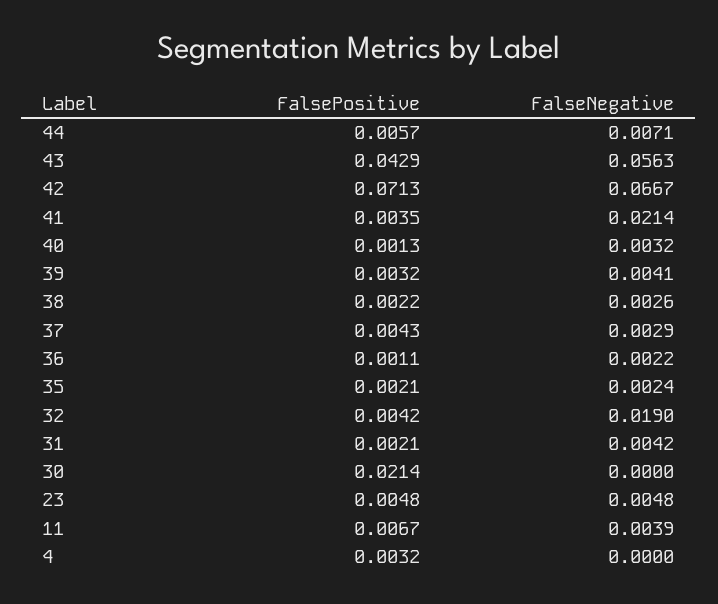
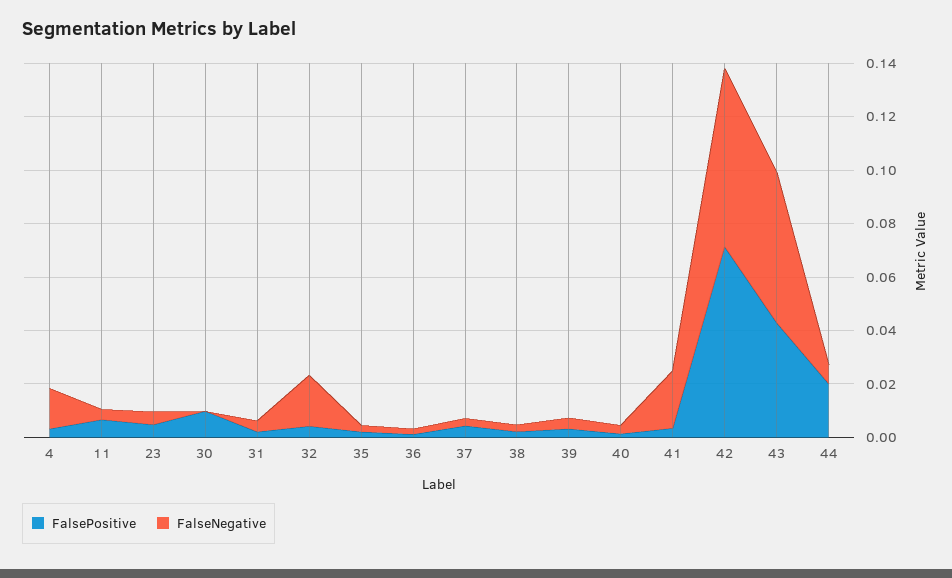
  {
    "FalsePositive": {
-     "44": 0.0057,
+     "44": 0.02,
      "43": 0.0429,
      "42": 0.0713,
      "41": 0.0035,
      "40": 0.0013,
      "39": 0.0032,
      "38": 0.0022,
      "37": 0.0043,
      "36": 0.0011,
      "35": 0.0021,
      "32": 0.0042,
      "31": 0.0021,
-     "30": 0.0214,
+     "30": 0.01,
      "23": 0.0048,
      "11": 0.0067,
      "4": 0.0032
    },
    "FalseNegative": {
      "44": 0.0071,
      "43": 0.0563,
      "42": 0.0667,
      "41": 0.0214,
      "40": 0.0032,
      "39": 0.0041,
      "38": 0.0026,
      "37": 0.0029,
      "36": 0.0022,
      "35": 0.0024,
      "32": 0.019,
      "31": 0.0042,
      "30": 0,
      "23": 0.0048,
      "11": 0.0039,
-     "4": 0
+     "4": 0.015
    }
  }

